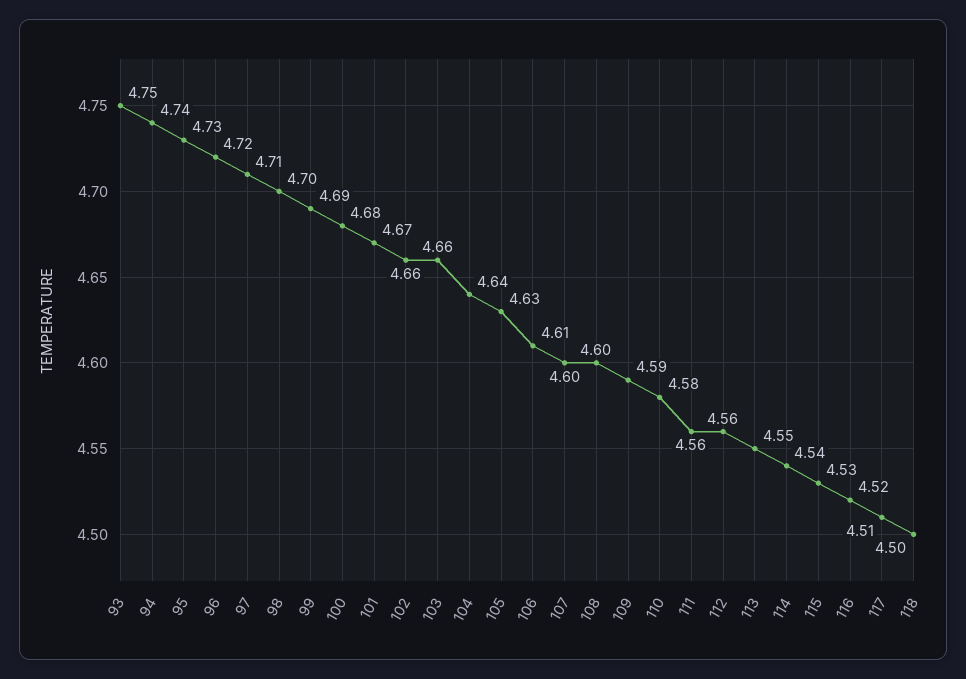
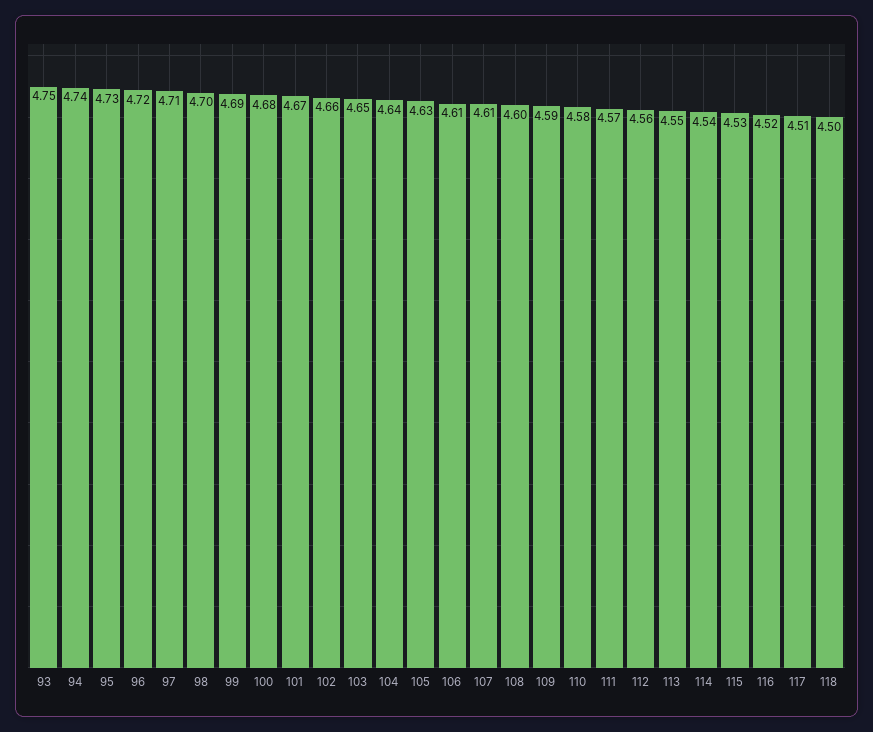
  {
    "93": 4.75,
    "94": 4.74,
    "95": 4.73,
    "96": 4.72,
    "97": 4.71,
    "98": 4.7,
    "99": 4.69,
    "100": 4.68,
    "101": 4.67,
    "102": 4.66,
-   "103": 4.66,
+   "103": 4.65,
    "104": 4.64,
    "105": 4.63,
    "106": 4.61,
-   "107": 4.6,
+   "107": 4.61,
    "108": 4.6,
    "109": 4.59,
    "110": 4.58,
-   "111": 4.56,
+   "111": 4.57,
    "112": 4.56,
    "113": 4.55,
    "114": 4.54,
    "115": 4.53,
    "116": 4.52,
    "117": 4.51,
    "118": 4.5
  }

